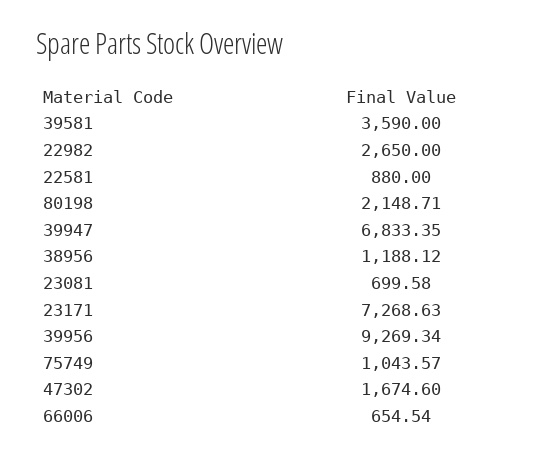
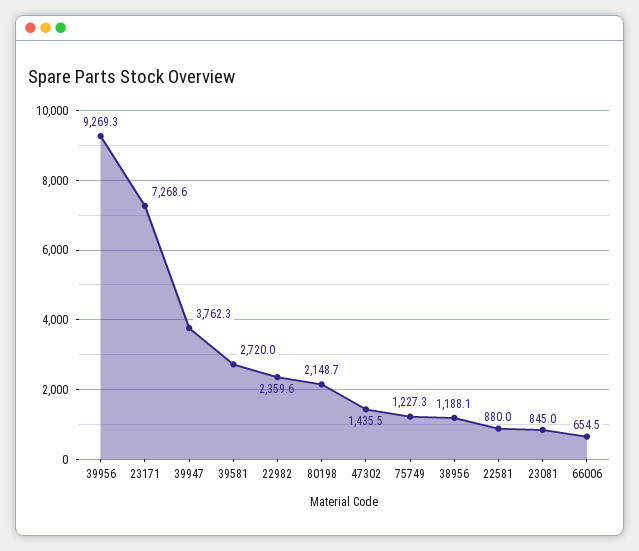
  {
-   "39581": 3590,
+   "39581": 2720,
-   "22982": 2650,
+   "22982": 2359.6,
    "22581": 880,
    "80198": 2148.71,
-   "39947": 6833.35,
+   "39947": 3762.3,
    "38956": 1188.12,
-   "23081": 699.58,
+   "23081": 845,
    "23171": 7268.63,
    "39956": 9269.34,
-   "75749": 1043.57,
+   "75749": 1227.3,
-   "47302": 1674.6,
+   "47302": 1435.5,
    "66006": 654.54
  }

